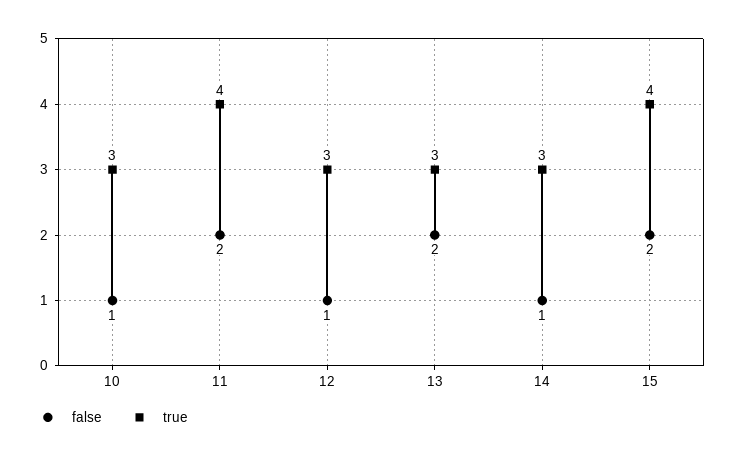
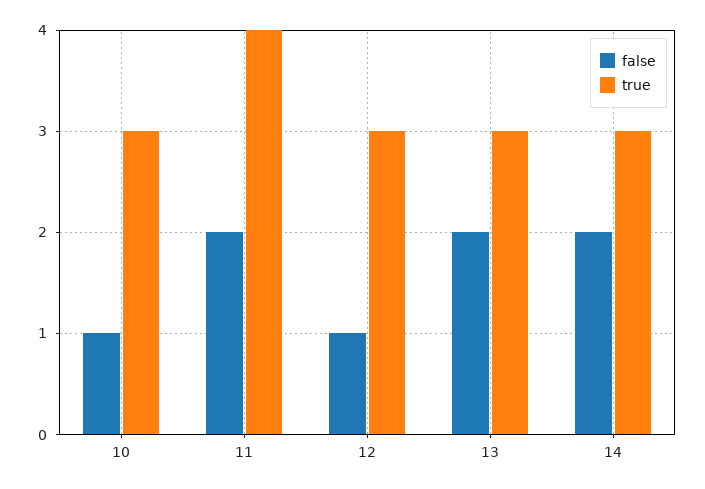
  {
    "false": {
      "10": 1,
      "11": 2,
      "12": 1,
      "13": 2,
-     "14": 1,
+     "14": 2
-     "15": 2
    },
    "true": {
      "10": 3,
      "11": 4,
      "12": 3,
      "13": 3,
-     "14": 3,
+     "14": 3
-     "15": 4
    }
  }

